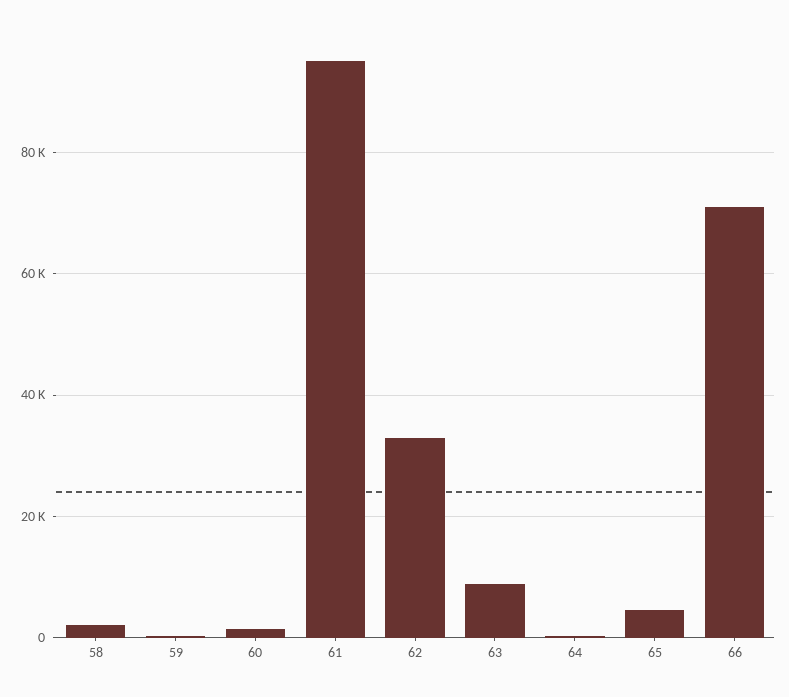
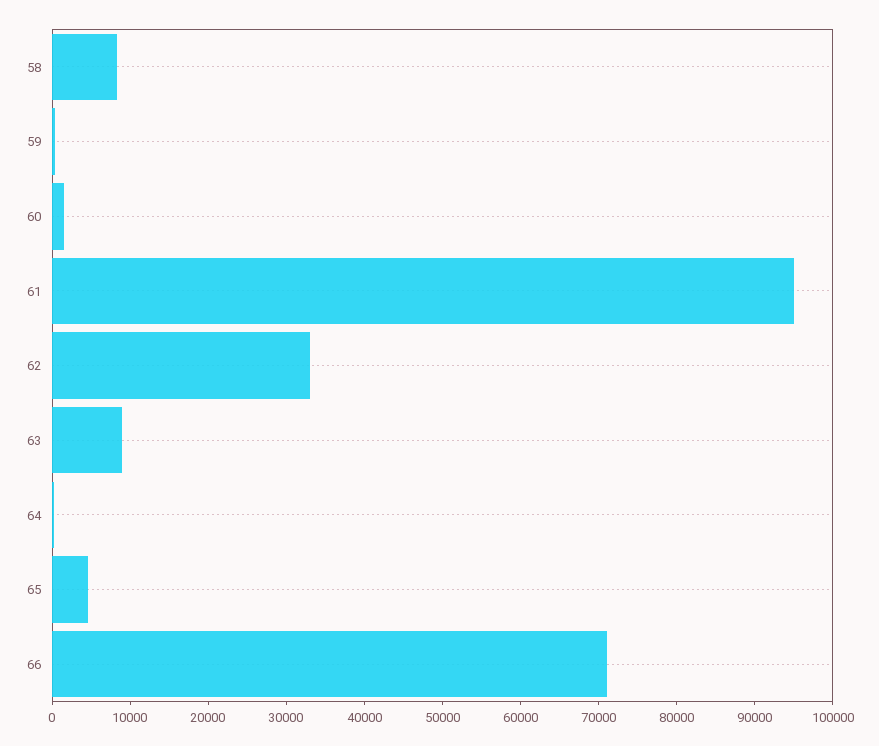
  {
-   "58": 2000,
+   "58": 8000,
    "59": 0,
    "60": 2000,
    "61": 96000,
    "62": 34000,
    "63": 8000,
    "64": 0,
    "65": 4000,
    "66": 72000
  }

